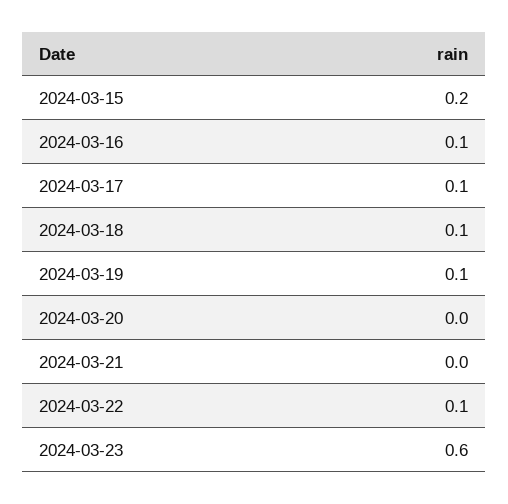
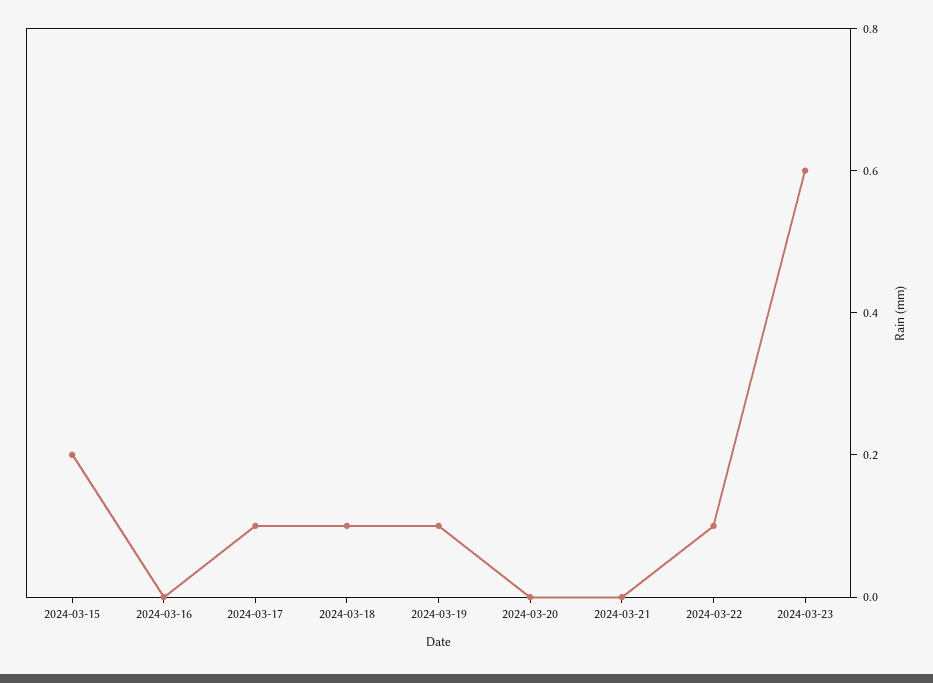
  {
    "2024-03-15": 0.2,
-   "2024-03-16": 0.1,
+   "2024-03-16": 0,
    "2024-03-17": 0.1,
    "2024-03-18": 0.1,
    "2024-03-19": 0.1,
    "2024-03-20": 0,
    "2024-03-21": 0,
    "2024-03-22": 0.1,
    "2024-03-23": 0.6
  }

